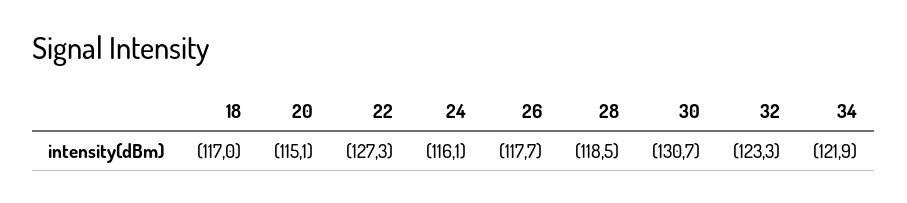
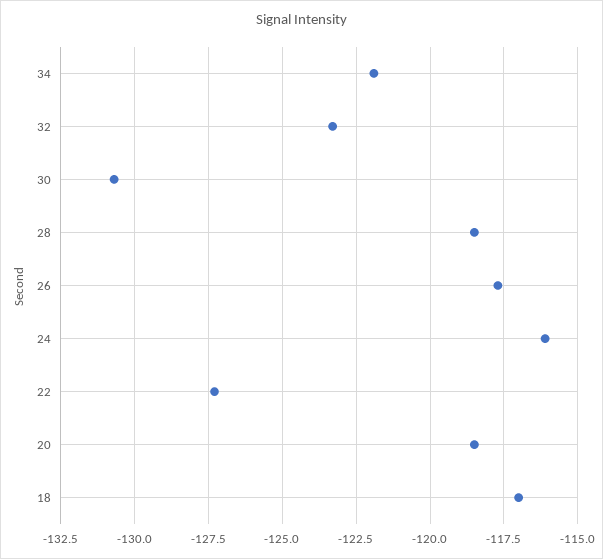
  {
    "18": -117,
-   "20": -115.1,
+   "20": -118.5,
    "22": -127.3,
    "24": -116.1,
    "26": -117.7,
    "28": -118.5,
    "30": -130.7,
    "32": -123.3,
    "34": -121.9
  }

